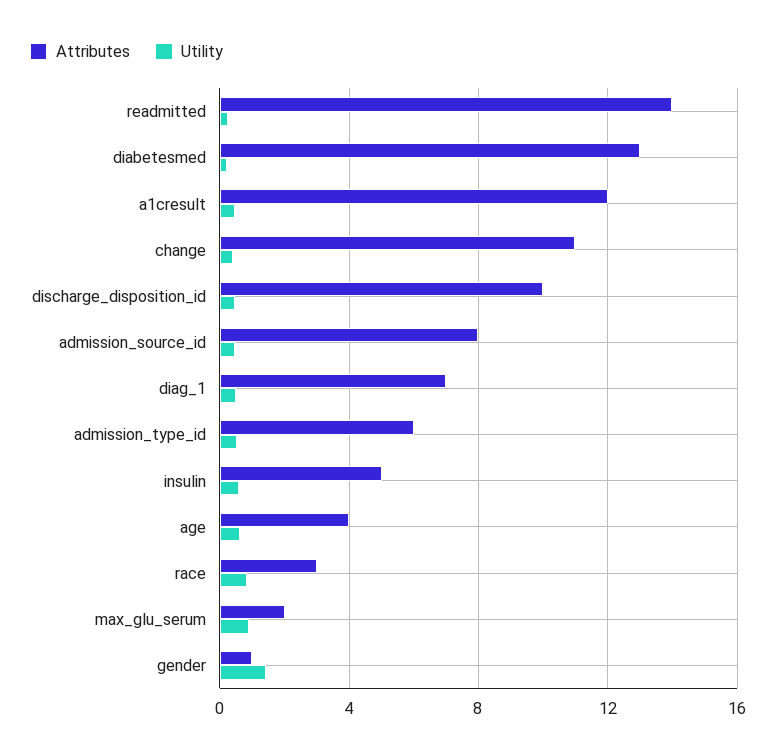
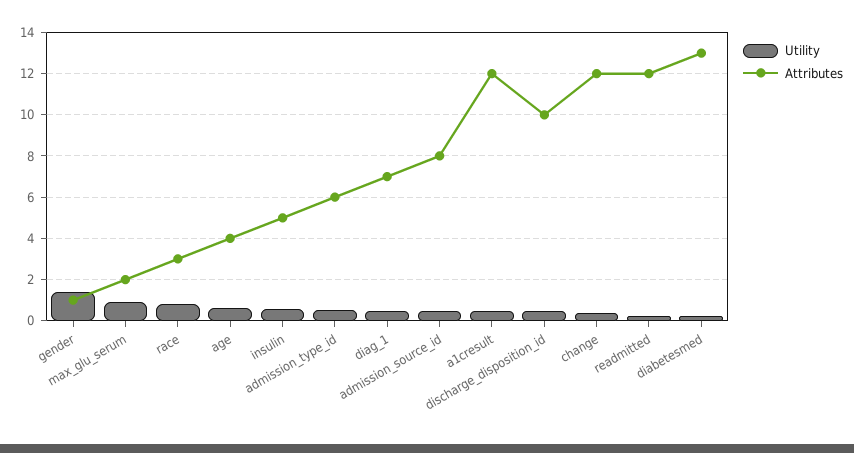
  {
    "Attributes": {
-     "readmitted": 14,
+     "readmitted": 12,
      "diabetesmed": 13,
      "a1cresult": 12,
-     "change": 11,
+     "change": 12,
      "discharge_disposition_id": 10,
      "admission_source_id": 8,
      "diag_1": 7,
      "admission_type_id": 6,
      "insulin": 5,
      "age": 4,
      "race": 3,
      "max_glu_serum": 2,
      "gender": 1
    },
    "Utility": {
      "readmitted": 0,
      "diabetesmed": 0,
      "a1cresult": 0.5,
      "change": 0.5,
      "discharge_disposition_id": 0.5,
      "admission_source_id": 0.5,
      "diag_1": 0.5,
      "admission_type_id": 0.5,
      "insulin": 0.5,
      "age": 0.5,
      "race": 1,
      "max_glu_serum": 1,
      "gender": 1.5
    }
  }

